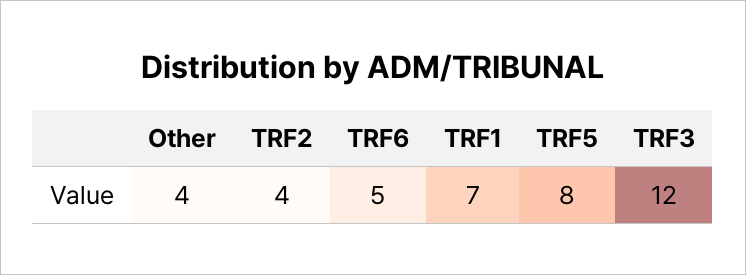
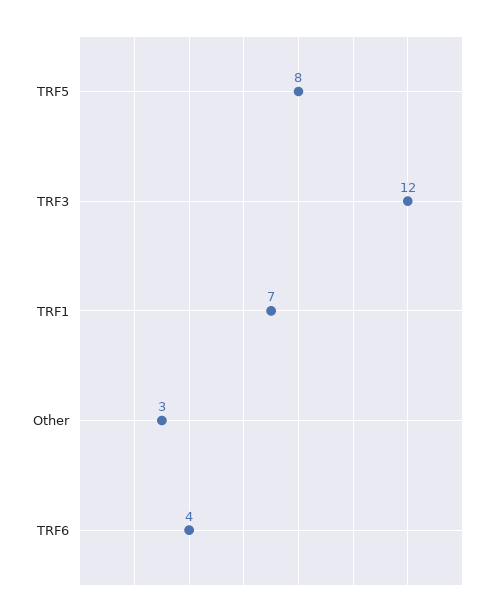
  {
-   "Other": 4,
+   "Other": 3,
-   "TRF2": 4,
-   "TRF6": 5,
+   "TRF6": 4,
    "TRF1": 7,
    "TRF5": 8,
    "TRF3": 12
  }

